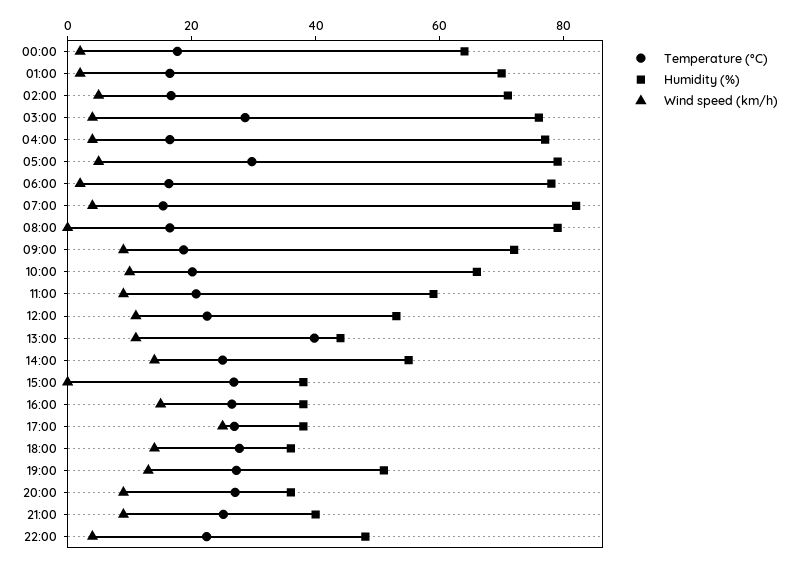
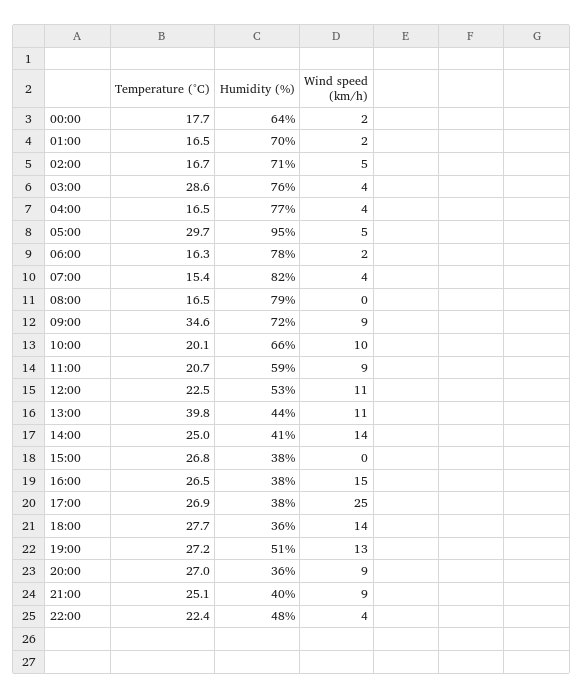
  {
    "Temperature (°C)": {
      "00:00": 17.7,
      "01:00": 16.5,
      "02:00": 16.7,
      "03:00": 28.6,
      "04:00": 16.5,
      "05:00": 29.7,
      "06:00": 16.3,
      "07:00": 15.4,
      "08:00": 16.5,
-     "09:00": 20,
+     "09:00": 34.6,
      "10:00": 20.1,
      "11:00": 20.7,
      "12:00": 22.5,
      "13:00": 39.8,
      "14:00": 25,
      "15:00": 26.8,
      "16:00": 26.5,
      "17:00": 26.9,
      "18:00": 27.7,
      "19:00": 27.2,
      "20:00": 27,
      "21:00": 25.1,
      "22:00": 22.4
    },
    "Humidity (%)": {
      "00:00": 64,
      "01:00": 70,
      "02:00": 71,
      "03:00": 76,
      "04:00": 77,
-     "05:00": 80,
+     "05:00": 95,
      "06:00": 78,
      "07:00": 82,
      "08:00": 79,
      "09:00": 72,
      "10:00": 66,
      "11:00": 59,
      "12:00": 53,
      "13:00": 44,
-     "14:00": 55,
+     "14:00": 41,
      "15:00": 38,
      "16:00": 38,
      "17:00": 38,
      "18:00": 36,
      "19:00": 51,
      "20:00": 36,
      "21:00": 40,
      "22:00": 48
    },
    "Wind speed (km/h)": {
      "00:00": 2,
      "01:00": 2,
      "02:00": 5,
      "03:00": 4,
      "04:00": 4,
      "05:00": 5,
      "06:00": 2,
      "07:00": 4,
      "08:00": 0,
      "09:00": 9,
      "10:00": 10,
      "11:00": 9,
      "12:00": 11,
      "13:00": 11,
      "14:00": 14,
      "15:00": 0,
      "16:00": 15,
      "17:00": 25,
      "18:00": 14,
      "19:00": 13,
      "20:00": 9,
      "21:00": 9,
      "22:00": 4
    }
  }

